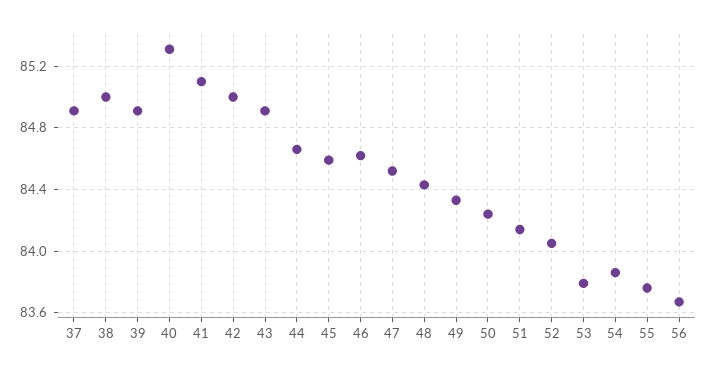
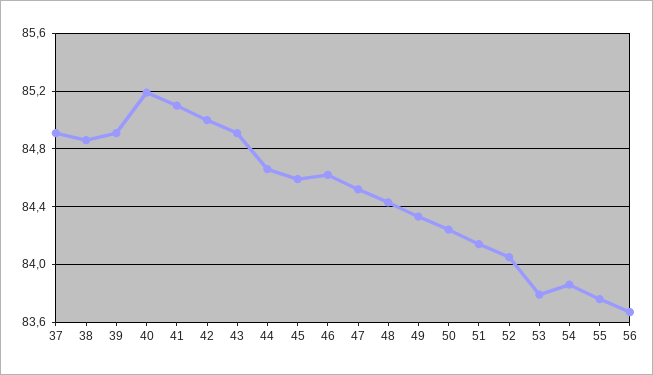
  {
    "37": 84.9,
-   "38": 85,
+   "38": 84.85,
    "39": 84.9,
-   "40": 85.3,
+   "40": 85.2,
    "41": 85.1,
    "42": 85,
    "43": 84.9,
    "44": 84.65,
    "45": 84.6,
    "46": 84.6,
    "47": 84.5,
    "48": 84.45,
    "49": 84.35,
    "50": 84.25,
    "51": 84.15,
    "52": 84.05,
    "53": 83.8,
    "54": 83.85,
    "55": 83.75,
    "56": 83.65
  }

